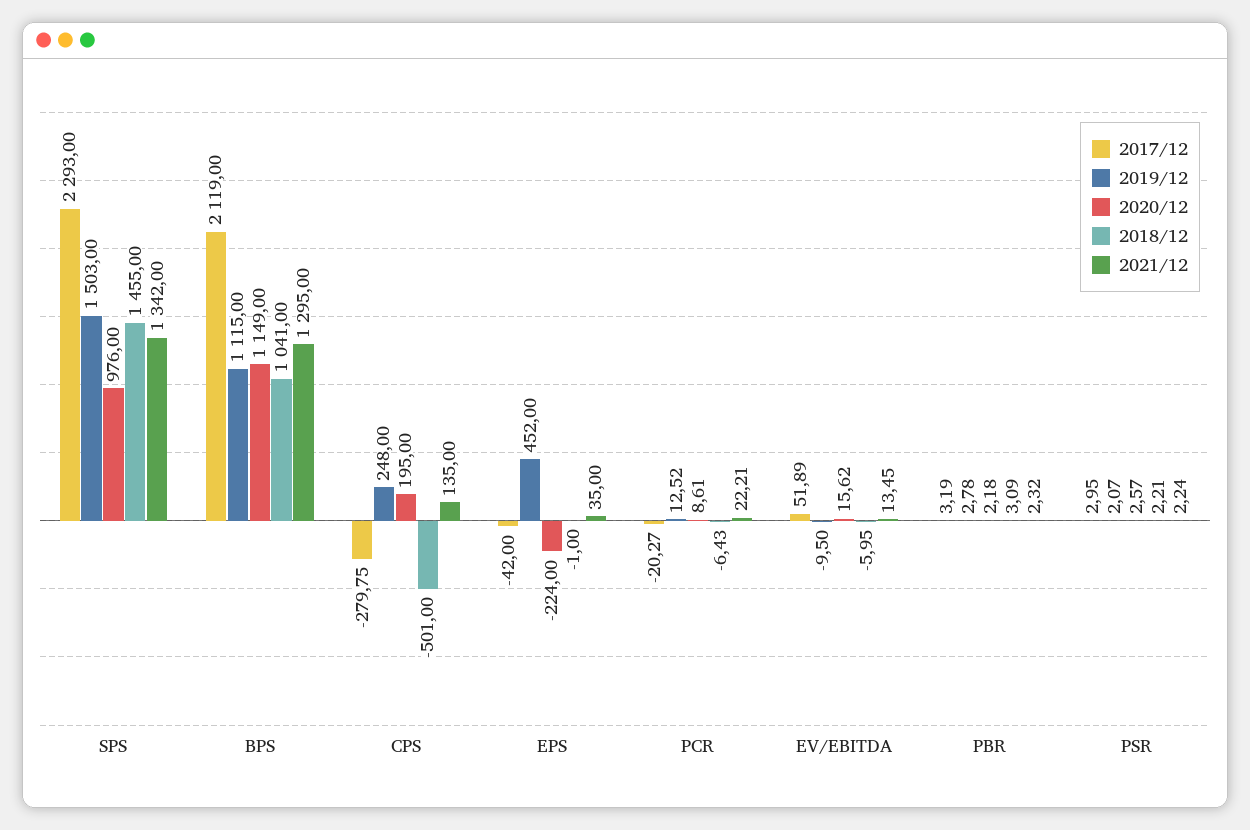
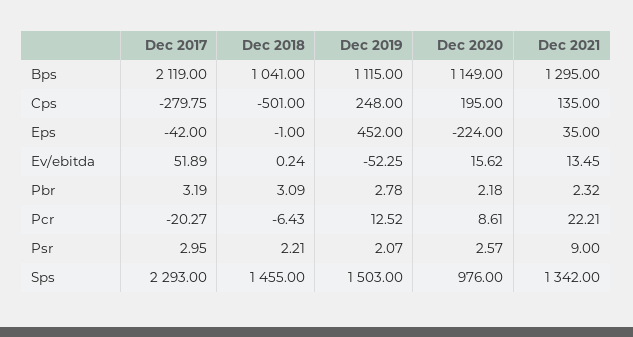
  {
    "2017/12": {
      "SPS": 2293,
      "BPS": 2119,
      "CPS": -279.75,
      "EPS": -42,
      "PCR": -20.27,
      "EV/EBITDA": 51.89,
      "PBR": 3.19,
      "PSR": 2.95
    },
    "2019/12": {
      "SPS": 1503,
      "BPS": 1115,
      "CPS": 248,
      "EPS": 452,
      "PCR": 12.52,
-     "EV/EBITDA": -9.5,
+     "EV/EBITDA": -52.25,
      "PBR": 2.78,
      "PSR": 2.07
    },
    "2020/12": {
      "SPS": 976,
      "BPS": 1149,
      "CPS": 195,
      "EPS": -224,
      "PCR": 8.61,
      "EV/EBITDA": 15.62,
      "PBR": 2.18,
      "PSR": 2.57
    },
    "2018/12": {
      "SPS": 1455,
      "BPS": 1041,
      "CPS": -501,
      "EPS": -1,
      "PCR": -6.43,
-     "EV/EBITDA": -5.95,
+     "EV/EBITDA": 0.24,
      "PBR": 3.09,
      "PSR": 2.21
    },
    "2021/12": {
      "SPS": 1342,
      "BPS": 1295,
      "CPS": 135,
      "EPS": 35,
      "PCR": 22.21,
      "EV/EBITDA": 13.45,
      "PBR": 2.32,
-     "PSR": 2.24
+     "PSR": 9
    }
  }

